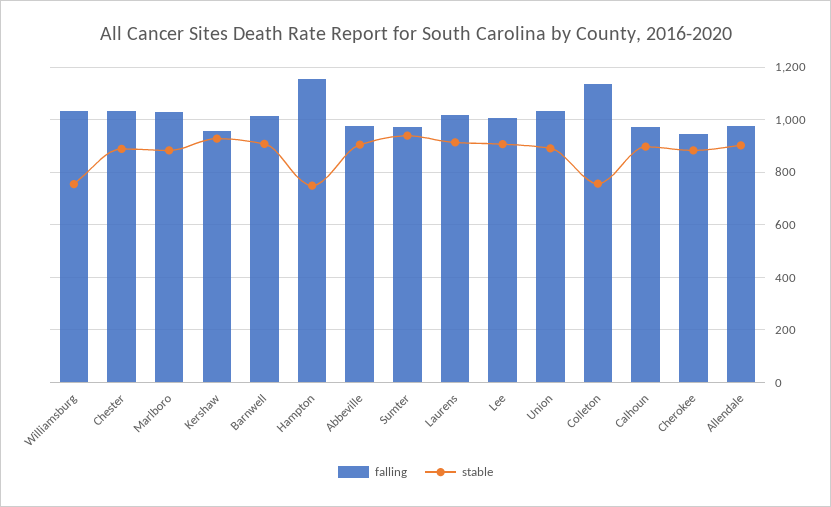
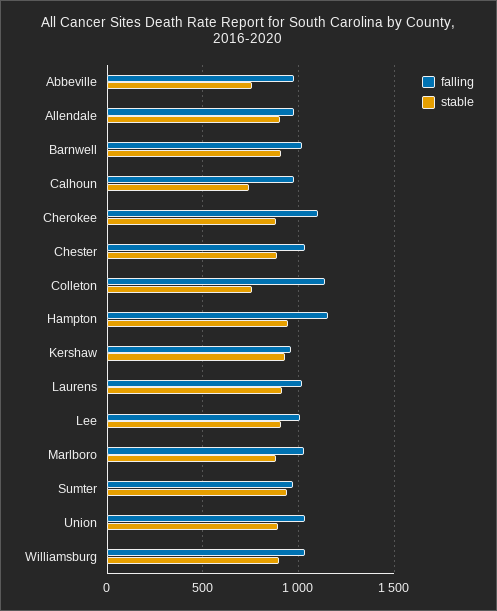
  {
    "falling": {
      "Williamsburg": 1025,
      "Chester": 1025,
      "Marlboro": 1025,
      "Kershaw": 950,
      "Barnwell": 1025,
      "Hampton": 1150,
      "Abbeville": 975,
      "Sumter": 975,
      "Laurens": 1025,
      "Lee": 1000,
      "Union": 1025,
      "Colleton": 1150,
      "Calhoun": 975,
-     "Cherokee": 950,
+     "Cherokee": 1100,
      "Allendale": 975
    },
    "stable": {
-     "Williamsburg": 750,
+     "Williamsburg": 900,
      "Chester": 900,
      "Marlboro": 875,
      "Kershaw": 925,
      "Barnwell": 900,
-     "Hampton": 750,
+     "Hampton": 950,
-     "Abbeville": 900,
+     "Abbeville": 750,
      "Sumter": 950,
      "Laurens": 925,
      "Lee": 900,
      "Union": 900,
      "Colleton": 750,
-     "Calhoun": 900,
+     "Calhoun": 750,
      "Cherokee": 875,
      "Allendale": 900
    }
  }

